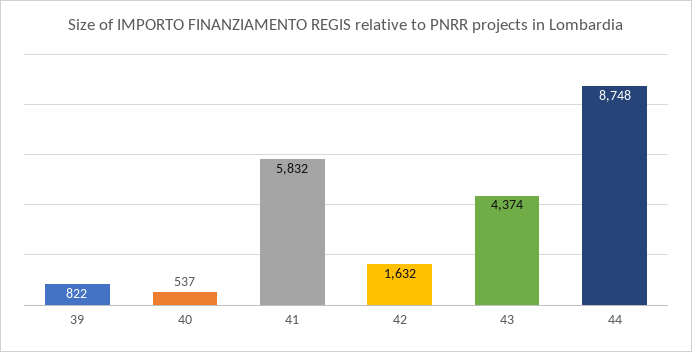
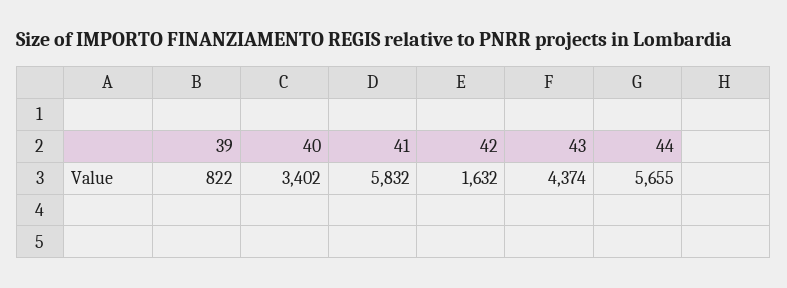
  {
    "39": 822,
-   "40": 537,
+   "40": 3402,
    "41": 5832,
    "42": 1632,
    "43": 4374,
-   "44": 8748
+   "44": 5655
  }

